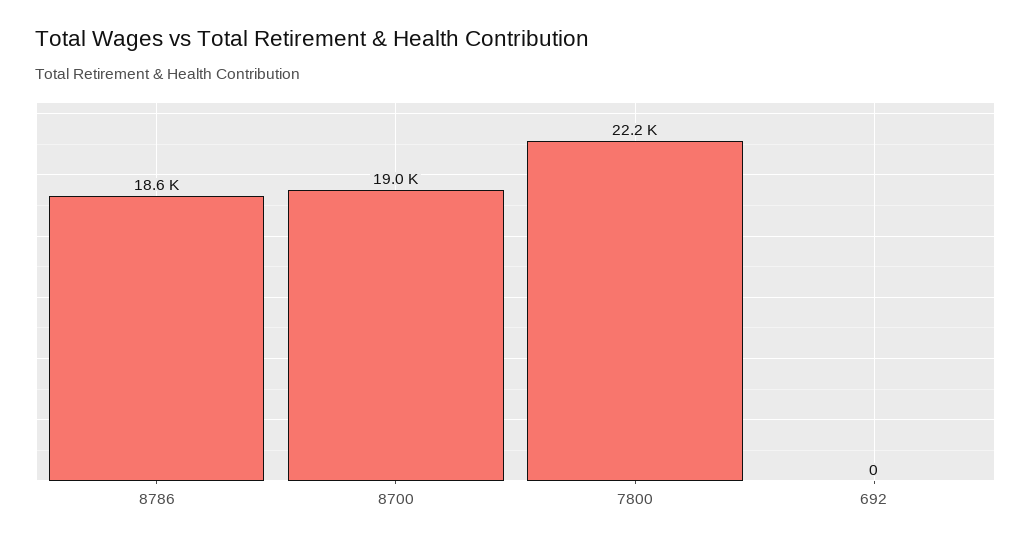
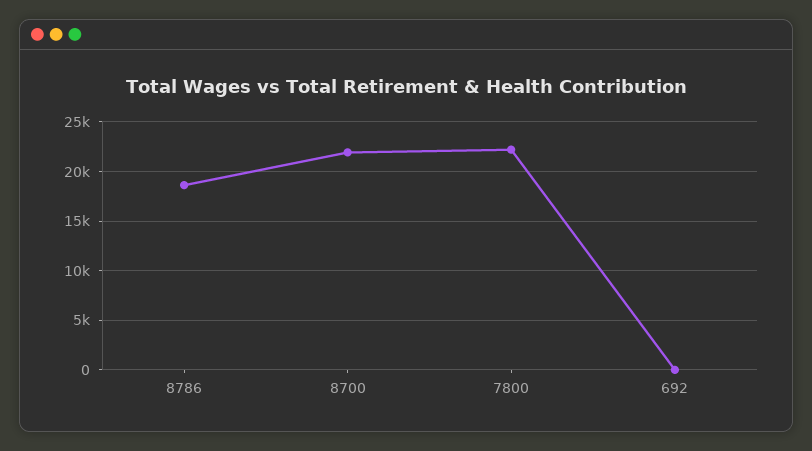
  {
    "8786": 18600,
-   "8700": 19000,
+   "8700": 22000,
    "7800": 22200,
    "692": 0
  }

